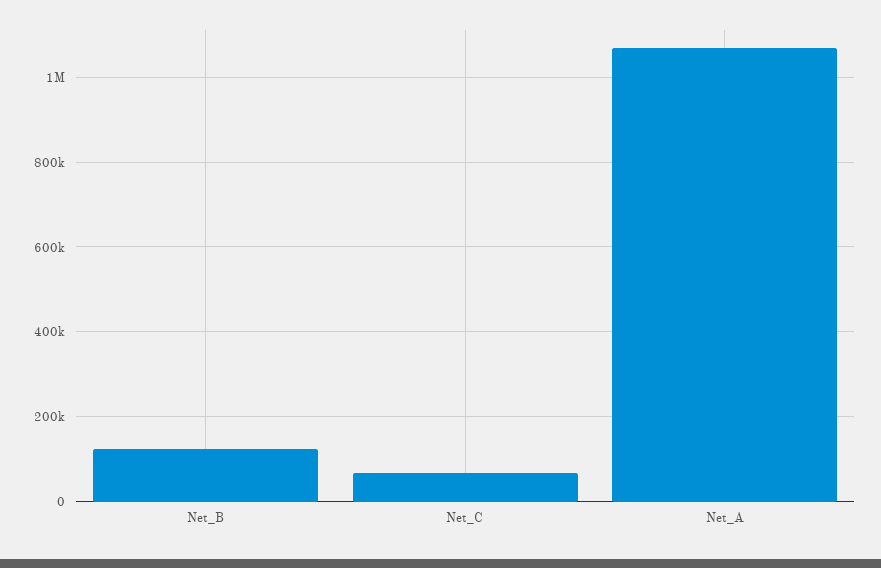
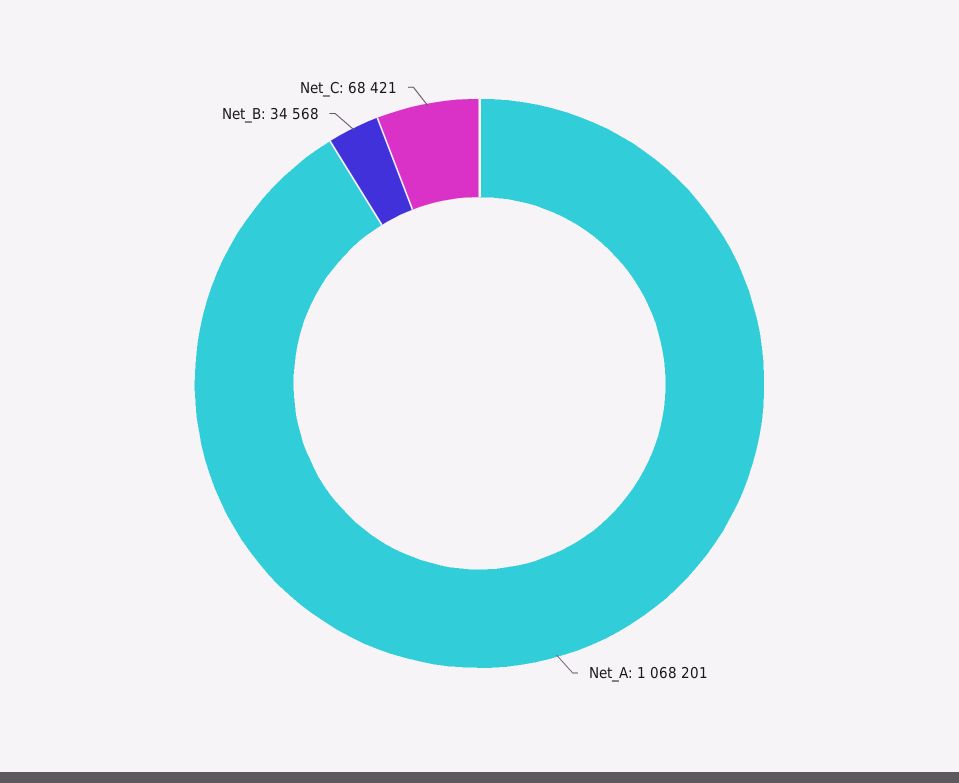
  {
-   "Net_B": 120000,
+   "Net_B": 34568,
    "Net_C": 68421,
    "Net_A": 1068201
  }

